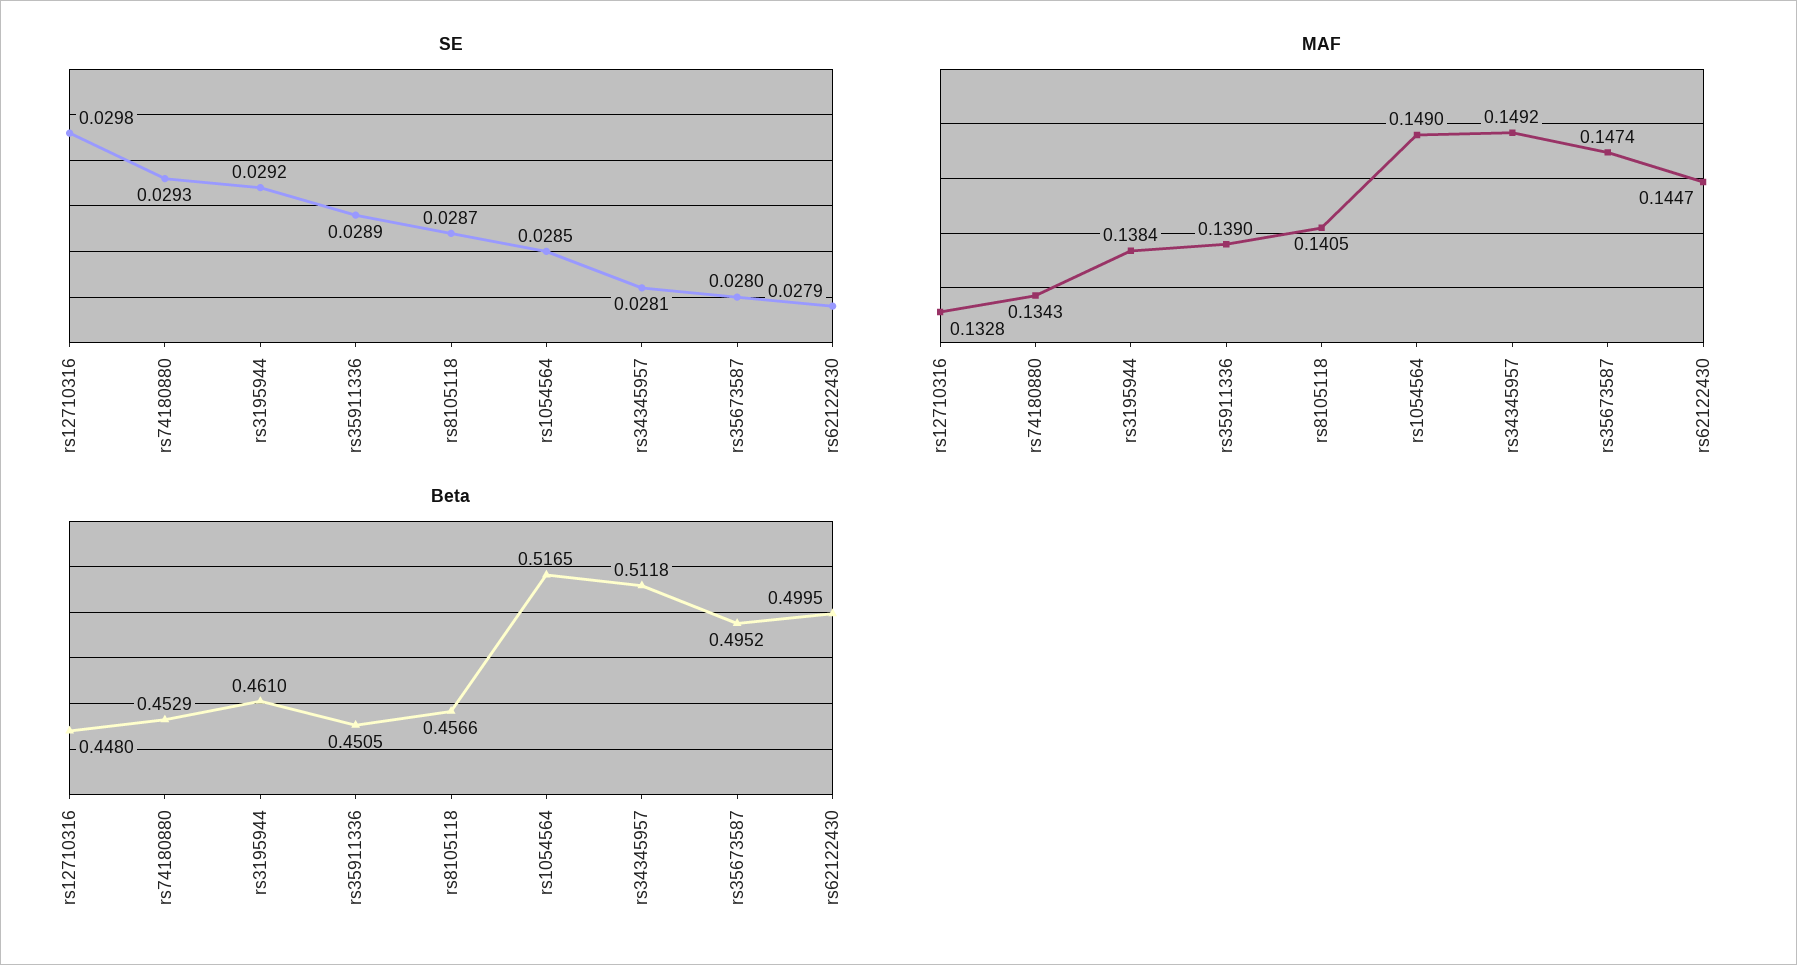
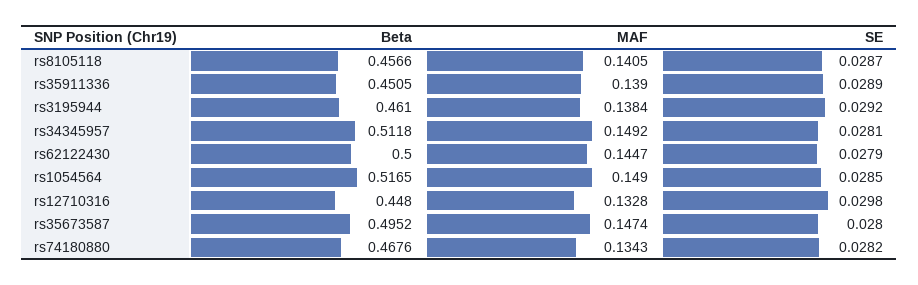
  {
    "SE": {
      "rs12710316": 0.0298,
-     "rs74180880": 0.0293,
+     "rs74180880": 0.0282,
      "rs3195944": 0.0292,
      "rs35911336": 0.0289,
      "rs8105118": 0.0287,
      "rs1054564": 0.0285,
      "rs34345957": 0.0281,
      "rs35673587": 0.028,
      "rs62122430": 0.0279
    },
    "MAF": {
      "rs12710316": 0.1328,
      "rs74180880": 0.1343,
      "rs3195944": 0.1384,
      "rs35911336": 0.139,
      "rs8105118": 0.1405,
      "rs1054564": 0.149,
      "rs34345957": 0.1492,
      "rs35673587": 0.1474,
      "rs62122430": 0.1447
    },
    "Beta": {
      "rs12710316": 0.448,
-     "rs74180880": 0.4529,
+     "rs74180880": 0.4676,
      "rs3195944": 0.461,
      "rs35911336": 0.4505,
      "rs8105118": 0.4566,
      "rs1054564": 0.5165,
      "rs34345957": 0.5118,
      "rs35673587": 0.4952,
-     "rs62122430": 0.4995
+     "rs62122430": 0.5
    }
  }

